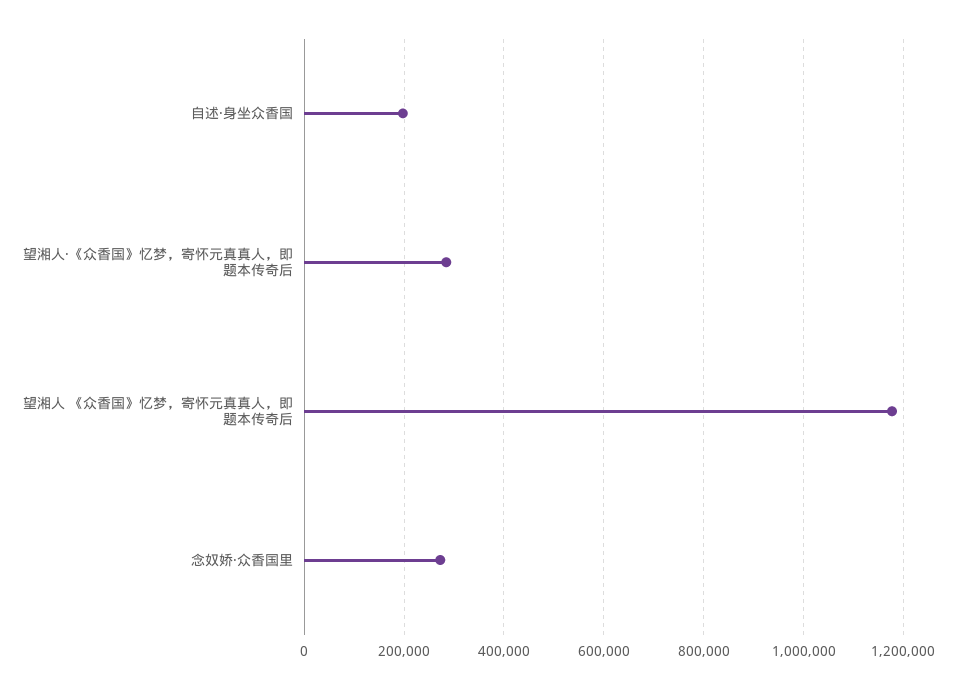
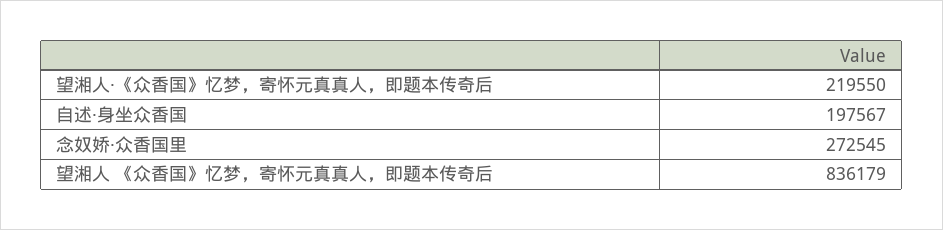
  {
    "自述·身坐众香国": 197567,
-   "望湘人·《众香国》忆梦，寄怀元真真人，即题本传奇后": 280000,
+   "望湘人·《众香国》忆梦，寄怀元真真人，即题本传奇后": 219550,
-   "望湘人 《众香国》忆梦，寄怀元真真人，即题本传奇后": 1180000,
+   "望湘人 《众香国》忆梦，寄怀元真真人，即题本传奇后": 836179,
    "念奴娇·众香国里": 272545
  }

